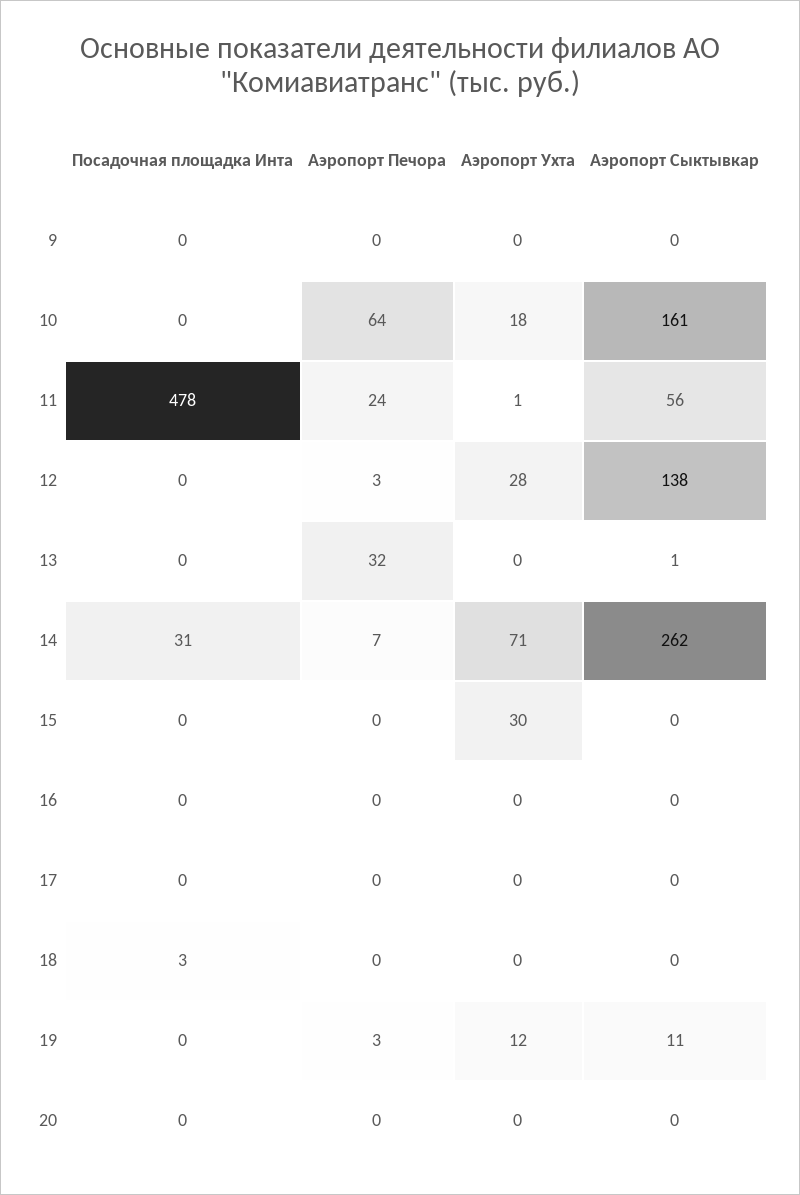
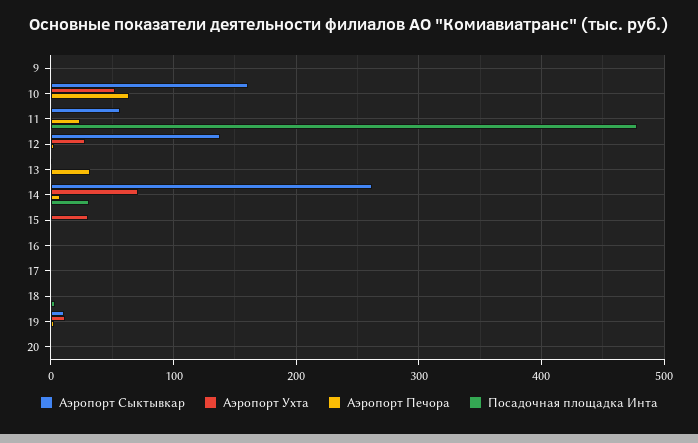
  {
    "Посадочная площадка Инта": {
      "9": 0,
      "10": 0,
      "11": 478,
      "12": 0,
      "13": 0,
      "14": 31,
      "15": 0,
      "16": 0,
      "17": 0,
      "18": 3,
      "19": 0,
      "20": 0
    },
    "Аэропорт Печора": {
      "9": 0,
      "10": 64,
      "11": 24,
      "12": 3,
      "13": 32,
      "14": 7,
      "15": 0,
      "16": 0,
      "17": 0,
      "18": 0,
      "19": 3,
      "20": 0
    },
    "Аэропорт Ухта": {
      "9": 0,
-     "10": 18,
+     "10": 50,
      "11": 1,
      "12": 28,
      "13": 0,
      "14": 71,
      "15": 30,
      "16": 0,
      "17": 0,
      "18": 0,
      "19": 12,
      "20": 0
    },
    "Аэропорт Сыктывкар": {
      "9": 0,
      "10": 161,
      "11": 56,
      "12": 138,
      "13": 1,
      "14": 262,
      "15": 0,
      "16": 0,
      "17": 0,
      "18": 0,
      "19": 11,
      "20": 0
    }
  }

